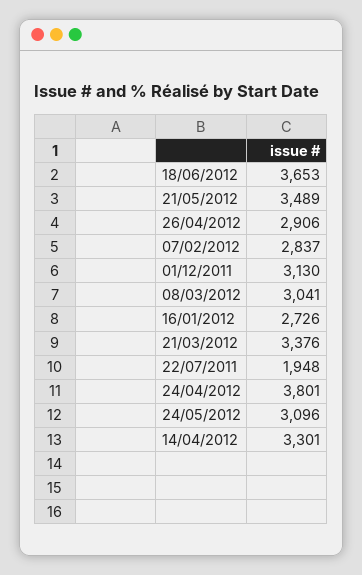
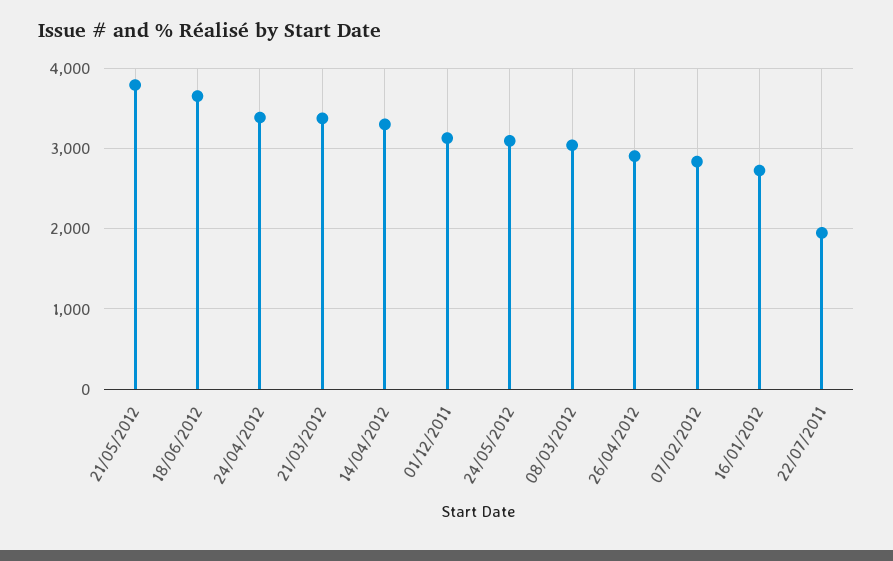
  {
    "18/06/2012": 3653,
-   "21/05/2012": 3489,
+   "21/05/2012": 3800,
    "26/04/2012": 2906,
    "07/02/2012": 2837,
    "01/12/2011": 3130,
    "08/03/2012": 3041,
    "16/01/2012": 2726,
    "21/03/2012": 3376,
    "22/07/2011": 1948,
-   "24/04/2012": 3801,
+   "24/04/2012": 3400,
    "24/05/2012": 3096,
    "14/04/2012": 3301
  }

